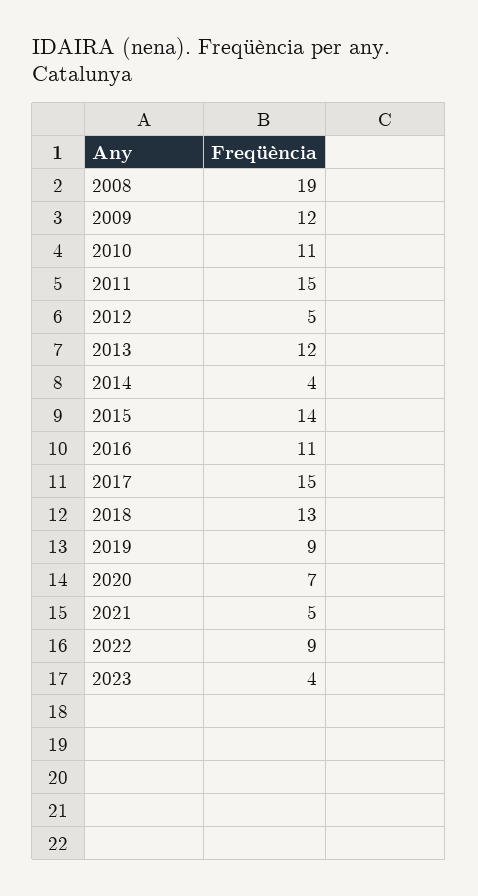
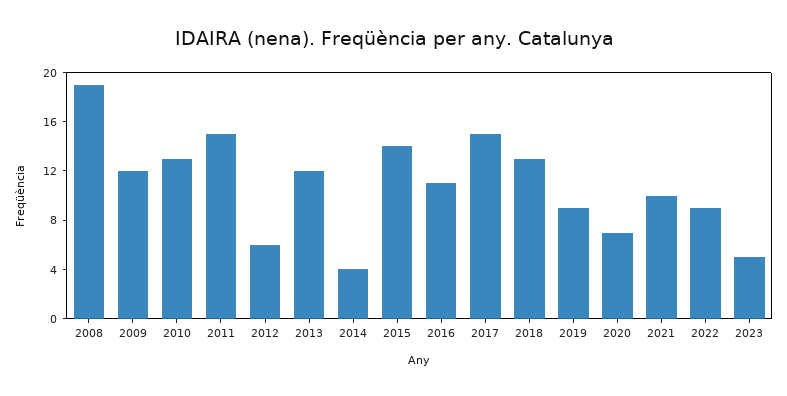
  {
    "2008": 19,
    "2009": 12,
-   "2010": 11,
+   "2010": 13,
    "2011": 15,
-   "2012": 5,
+   "2012": 6,
    "2013": 12,
    "2014": 4,
    "2015": 14,
    "2016": 11,
    "2017": 15,
    "2018": 13,
    "2019": 9,
    "2020": 7,
-   "2021": 5,
+   "2021": 10,
    "2022": 9,
-   "2023": 4
+   "2023": 5
  }

